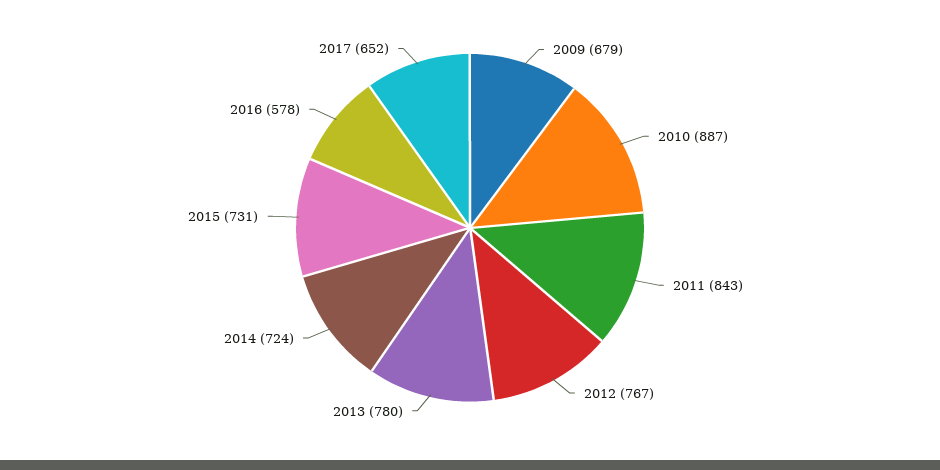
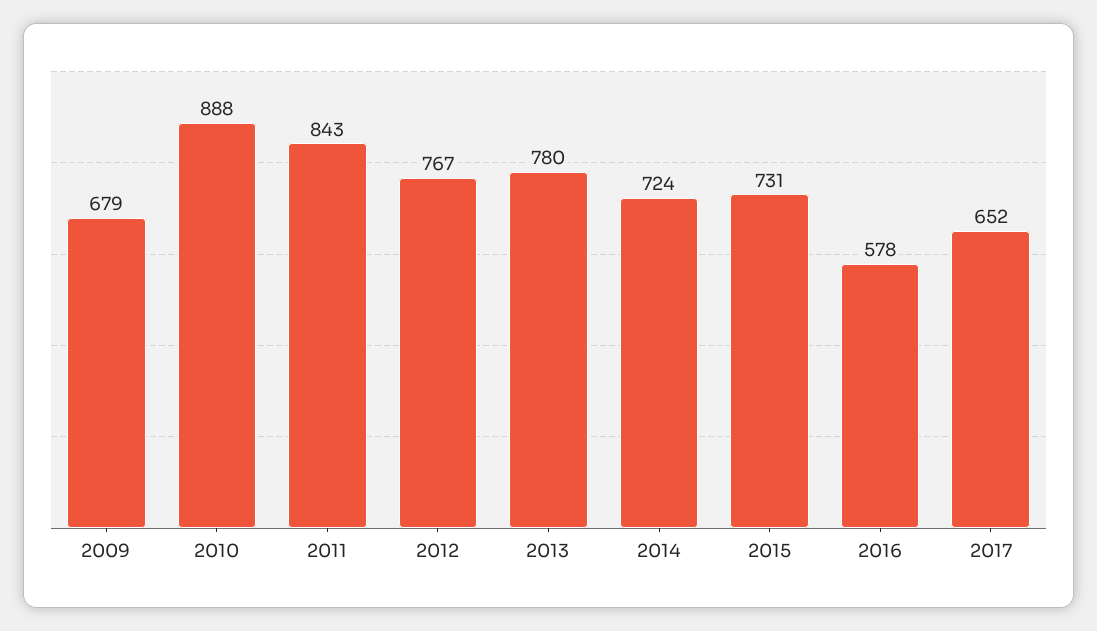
  {
    "2009": 679,
-   "2010": 887,
+   "2010": 888,
    "2011": 843,
    "2012": 767,
    "2013": 780,
    "2014": 724,
    "2015": 731,
    "2016": 578,
    "2017": 652
  }

